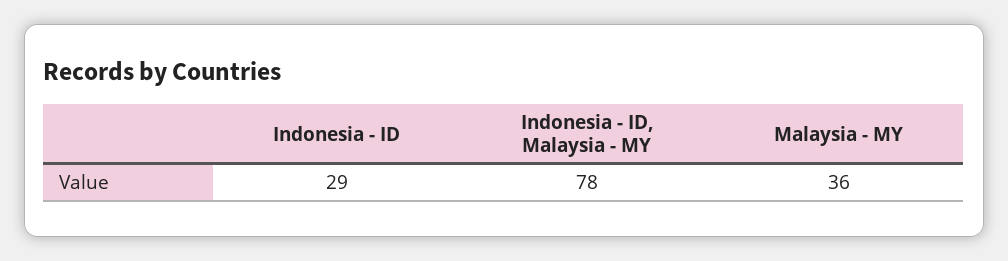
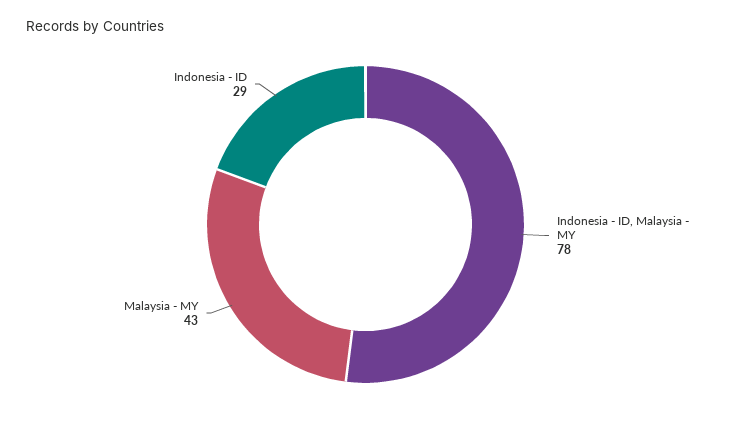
  {
    "Indonesia - ID": 29,
    "Indonesia - ID, Malaysia - MY": 78,
-   "Malaysia - MY": 36
+   "Malaysia - MY": 43
  }

